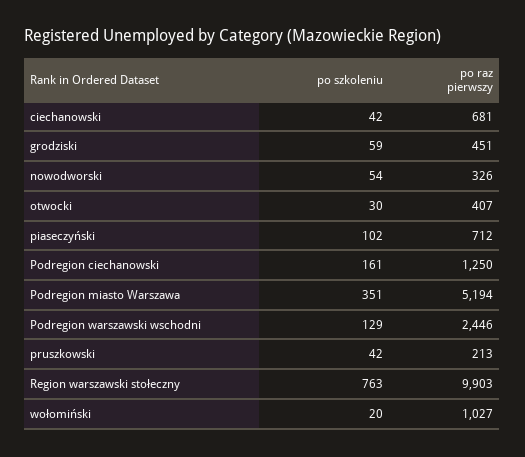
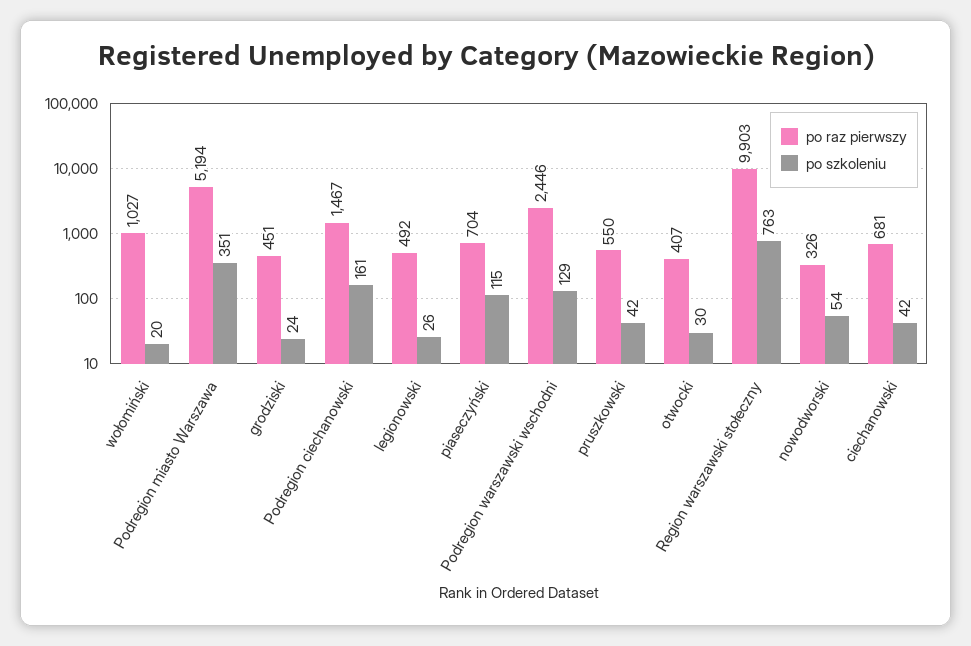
  {
    "po szkoleniu": {
      "ciechanowski": 42,
-     "grodziski": 59,
+     "grodziski": 24,
      "nowodworski": 54,
      "otwocki": 30,
-     "piaseczyński": 102,
+     "piaseczyński": 115,
      "Podregion ciechanowski": 161,
      "Podregion miasto Warszawa": 351,
      "Podregion warszawski wschodni": 129,
      "pruszkowski": 42,
      "Region warszawski stołeczny": 763,
-     "wołomiński": 20
+     "wołomiński": 20,
+     "legionowski": 26
    },
    "po raz pierwszy": {
      "ciechanowski": 681,
      "grodziski": 451,
      "nowodworski": 326,
      "otwocki": 407,
-     "piaseczyński": 712,
+     "piaseczyński": 704,
-     "Podregion ciechanowski": 1250,
+     "Podregion ciechanowski": 1467,
      "Podregion miasto Warszawa": 5194,
      "Podregion warszawski wschodni": 2446,
-     "pruszkowski": 213,
+     "pruszkowski": 550,
      "Region warszawski stołeczny": 9903,
-     "wołomiński": 1027
+     "wołomiński": 1027,
+     "legionowski": 492
    }
  }

